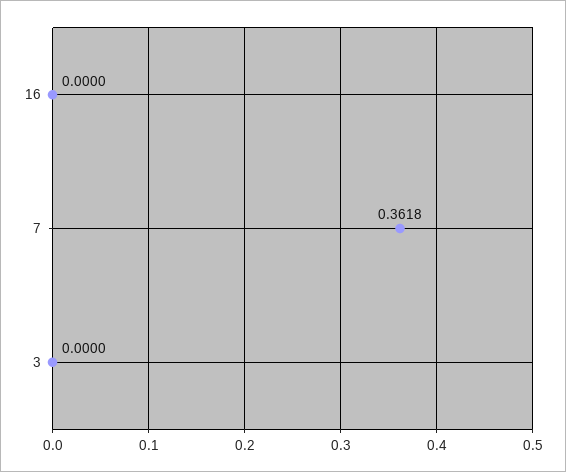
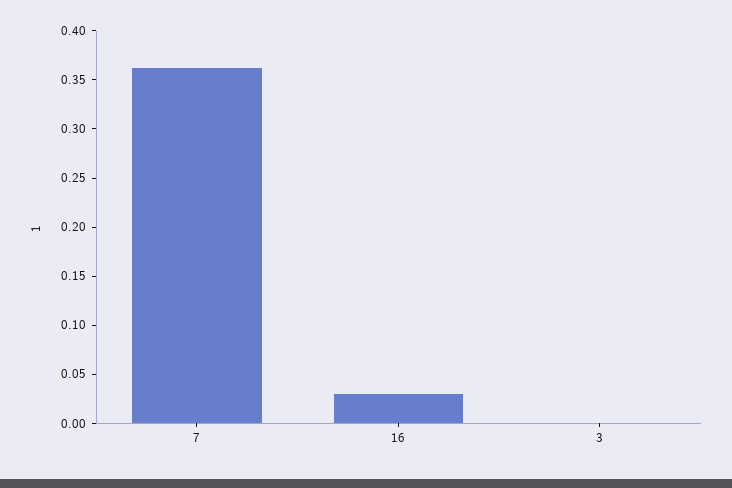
  {
-   "16": 0,
+   "16": 0.03,
    "7": 0.3618,
    "3": 0
  }

